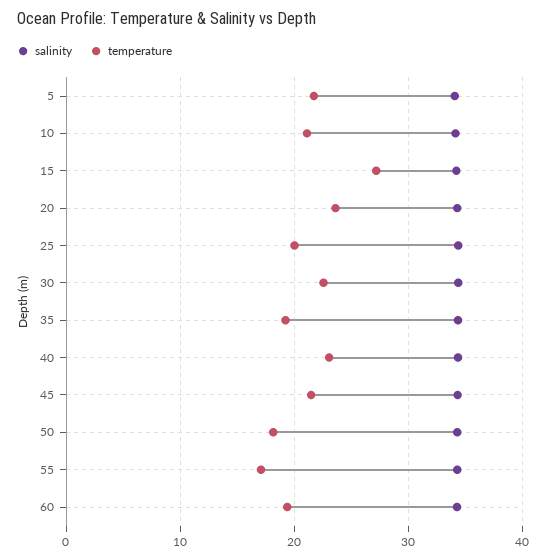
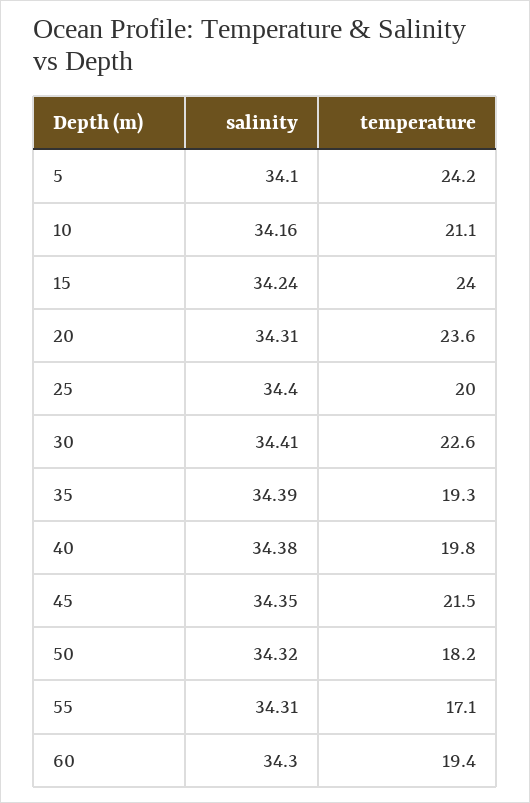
  {
    "salinity": {
      "5": 34.1,
      "10": 34.16,
      "15": 34.24,
      "20": 34.31,
      "25": 34.4,
      "30": 34.41,
      "35": 34.39,
      "40": 34.38,
      "45": 34.35,
      "50": 34.32,
      "55": 34.31,
      "60": 34.3
    },
    "temperature": {
-     "5": 22,
+     "5": 24.2,
      "10": 21.1,
-     "15": 27,
+     "15": 24,
      "20": 23.6,
      "25": 20,
      "30": 22.6,
      "35": 19.3,
-     "40": 23,
+     "40": 19.8,
      "45": 21.5,
      "50": 18.2,
      "55": 17.1,
      "60": 19.4
    }
  }

